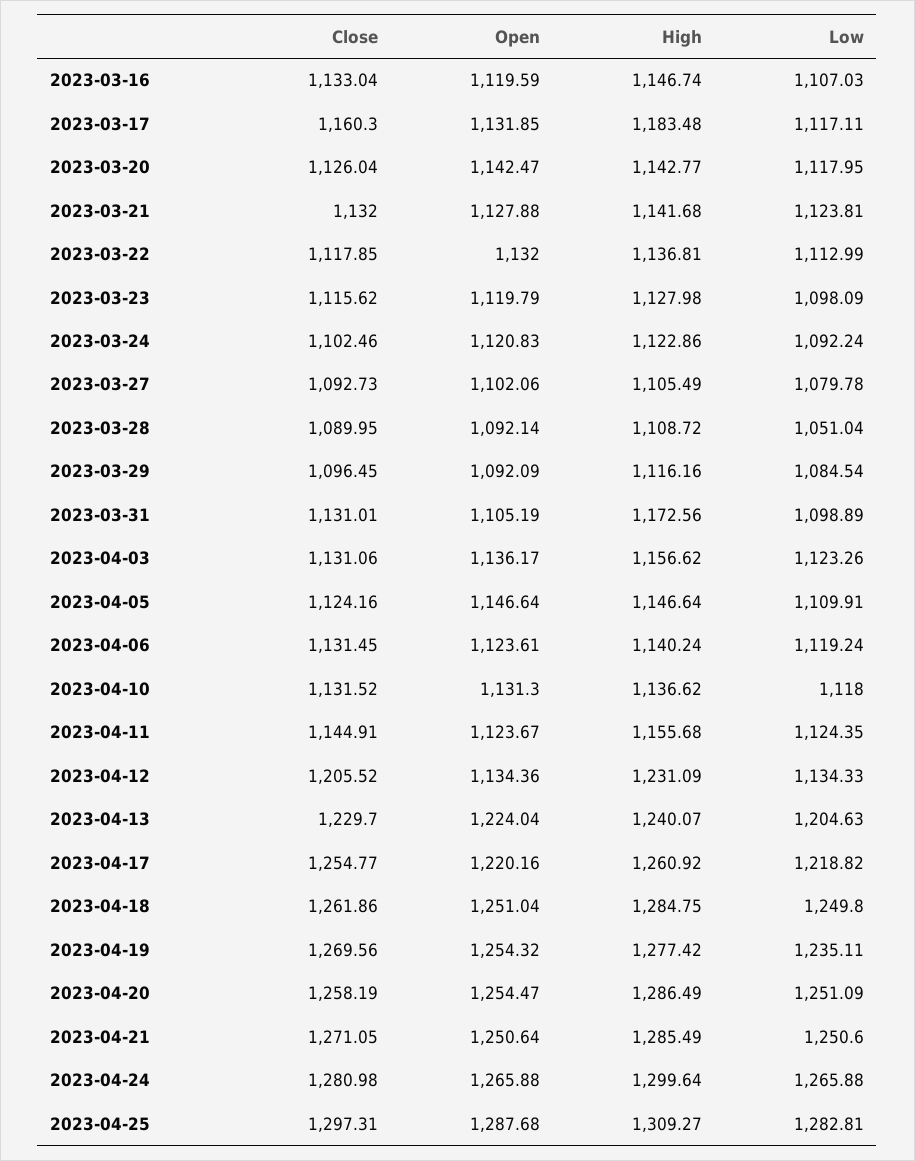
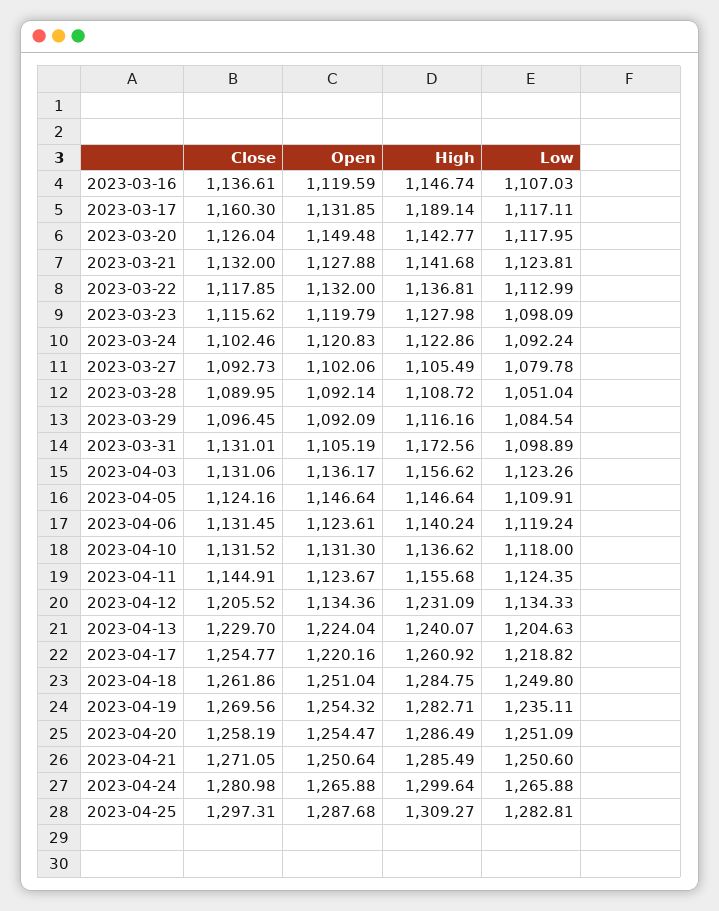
  {
    "Close": {
-     "2023-03-16": 1133.04,
+     "2023-03-16": 1136.61,
      "2023-03-17": 1160.3,
      "2023-03-20": 1126.04,
      "2023-03-21": 1132,
      "2023-03-22": 1117.85,
      "2023-03-23": 1115.62,
      "2023-03-24": 1102.46,
      "2023-03-27": 1092.73,
      "2023-03-28": 1089.95,
      "2023-03-29": 1096.45,
      "2023-03-31": 1131.01,
      "2023-04-03": 1131.06,
      "2023-04-05": 1124.16,
      "2023-04-06": 1131.45,
      "2023-04-10": 1131.52,
      "2023-04-11": 1144.91,
      "2023-04-12": 1205.52,
      "2023-04-13": 1229.7,
      "2023-04-17": 1254.77,
      "2023-04-18": 1261.86,
      "2023-04-19": 1269.56,
      "2023-04-20": 1258.19,
      "2023-04-21": 1271.05,
      "2023-04-24": 1280.98,
      "2023-04-25": 1297.31
    },
    "Open": {
      "2023-03-16": 1119.59,
      "2023-03-17": 1131.85,
-     "2023-03-20": 1142.47,
+     "2023-03-20": 1149.48,
      "2023-03-21": 1127.88,
      "2023-03-22": 1132,
      "2023-03-23": 1119.79,
      "2023-03-24": 1120.83,
      "2023-03-27": 1102.06,
      "2023-03-28": 1092.14,
      "2023-03-29": 1092.09,
      "2023-03-31": 1105.19,
      "2023-04-03": 1136.17,
      "2023-04-05": 1146.64,
      "2023-04-06": 1123.61,
      "2023-04-10": 1131.3,
      "2023-04-11": 1123.67,
      "2023-04-12": 1134.36,
      "2023-04-13": 1224.04,
      "2023-04-17": 1220.16,
      "2023-04-18": 1251.04,
      "2023-04-19": 1254.32,
      "2023-04-20": 1254.47,
      "2023-04-21": 1250.64,
      "2023-04-24": 1265.88,
      "2023-04-25": 1287.68
    },
    "High": {
      "2023-03-16": 1146.74,
-     "2023-03-17": 1183.48,
+     "2023-03-17": 1189.14,
      "2023-03-20": 1142.77,
      "2023-03-21": 1141.68,
      "2023-03-22": 1136.81,
      "2023-03-23": 1127.98,
      "2023-03-24": 1122.86,
      "2023-03-27": 1105.49,
      "2023-03-28": 1108.72,
      "2023-03-29": 1116.16,
      "2023-03-31": 1172.56,
      "2023-04-03": 1156.62,
      "2023-04-05": 1146.64,
      "2023-04-06": 1140.24,
      "2023-04-10": 1136.62,
      "2023-04-11": 1155.68,
      "2023-04-12": 1231.09,
      "2023-04-13": 1240.07,
      "2023-04-17": 1260.92,
      "2023-04-18": 1284.75,
-     "2023-04-19": 1277.42,
+     "2023-04-19": 1282.71,
      "2023-04-20": 1286.49,
      "2023-04-21": 1285.49,
      "2023-04-24": 1299.64,
      "2023-04-25": 1309.27
    },
    "Low": {
      "2023-03-16": 1107.03,
      "2023-03-17": 1117.11,
      "2023-03-20": 1117.95,
      "2023-03-21": 1123.81,
      "2023-03-22": 1112.99,
      "2023-03-23": 1098.09,
      "2023-03-24": 1092.24,
      "2023-03-27": 1079.78,
      "2023-03-28": 1051.04,
      "2023-03-29": 1084.54,
      "2023-03-31": 1098.89,
      "2023-04-03": 1123.26,
      "2023-04-05": 1109.91,
      "2023-04-06": 1119.24,
      "2023-04-10": 1118,
      "2023-04-11": 1124.35,
      "2023-04-12": 1134.33,
      "2023-04-13": 1204.63,
      "2023-04-17": 1218.82,
      "2023-04-18": 1249.8,
      "2023-04-19": 1235.11,
      "2023-04-20": 1251.09,
      "2023-04-21": 1250.6,
      "2023-04-24": 1265.88,
      "2023-04-25": 1282.81
    }
  }

